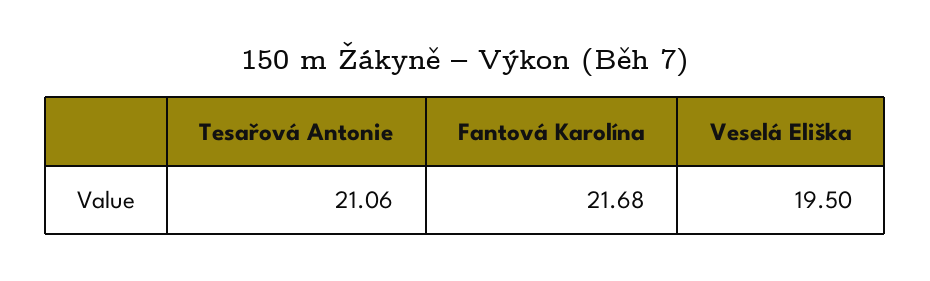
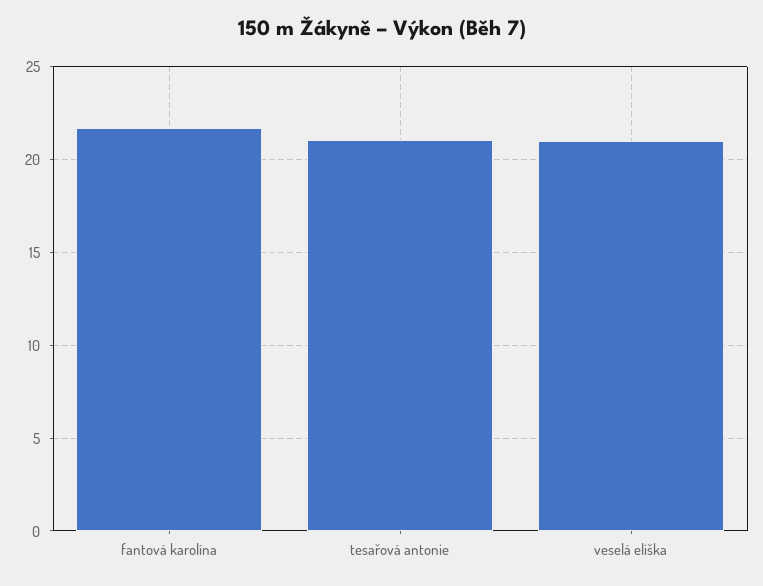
  {
    "Tesařová Antonie": 21.06,
    "Fantová Karolína": 21.68,
-   "Veselá Eliška": 19.5
+   "Veselá Eliška": 21
  }

